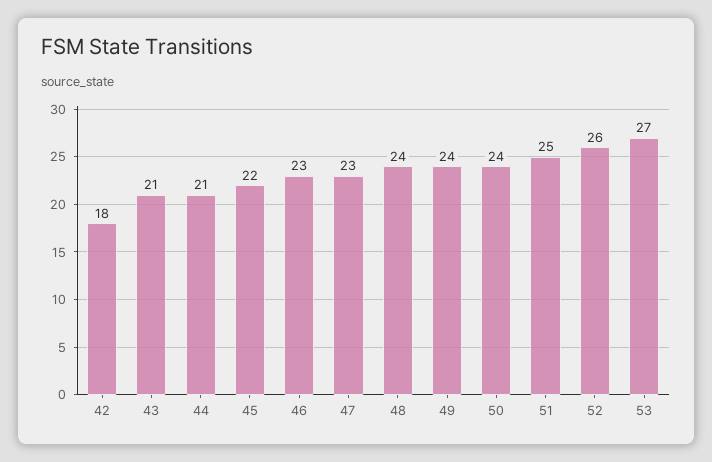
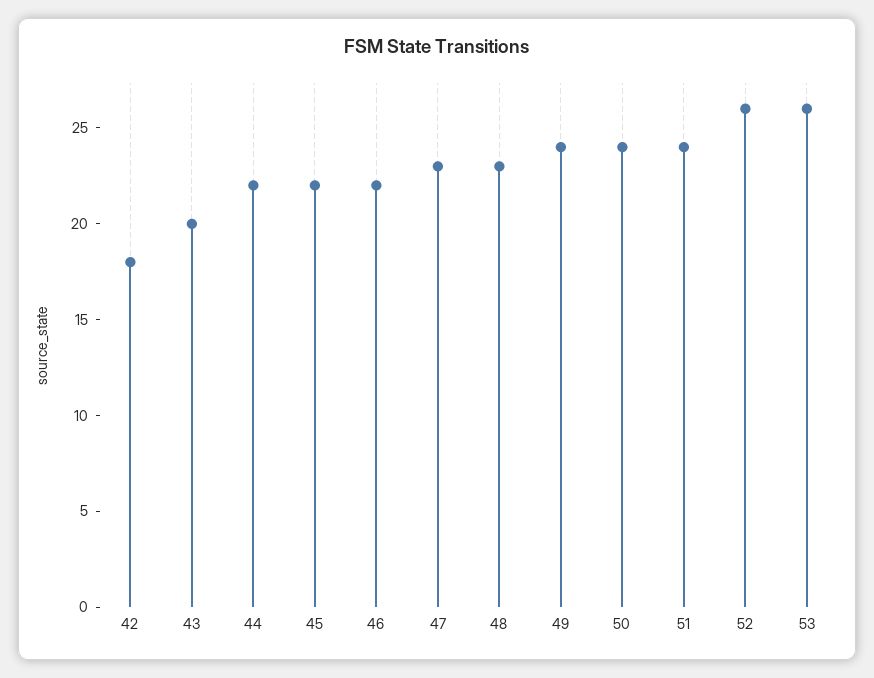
  {
    "42": 18,
-   "43": 21,
+   "43": 20,
-   "44": 21,
+   "44": 22,
    "45": 22,
-   "46": 23,
+   "46": 22,
    "47": 23,
-   "48": 24,
+   "48": 23,
    "49": 24,
    "50": 24,
-   "51": 25,
+   "51": 24,
    "52": 26,
-   "53": 27
+   "53": 26
  }

